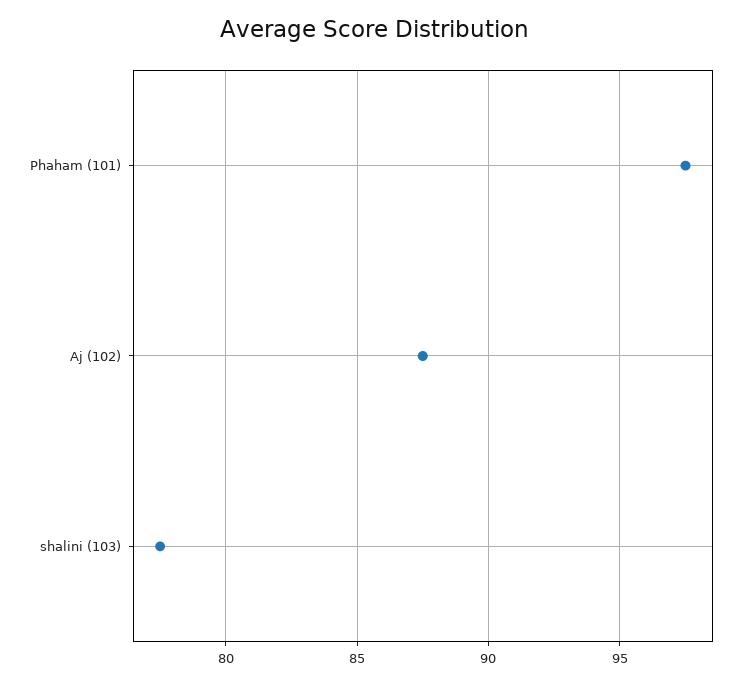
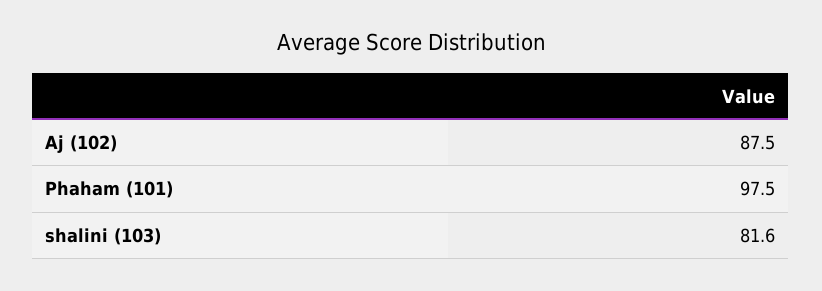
  {
    "Phaham (101)": 97.5,
    "Aj (102)": 87.5,
-   "shalini (103)": 77.5
+   "shalini (103)": 81.6
  }

